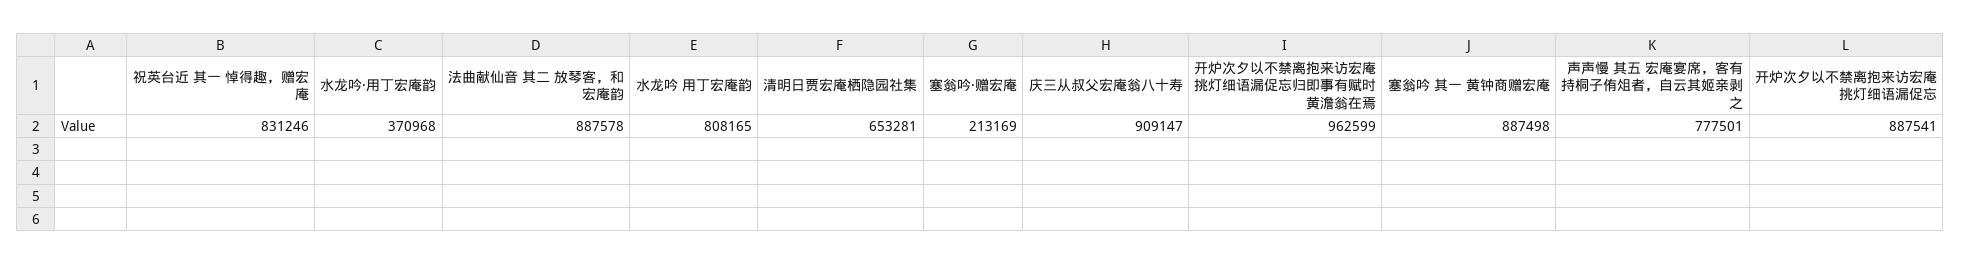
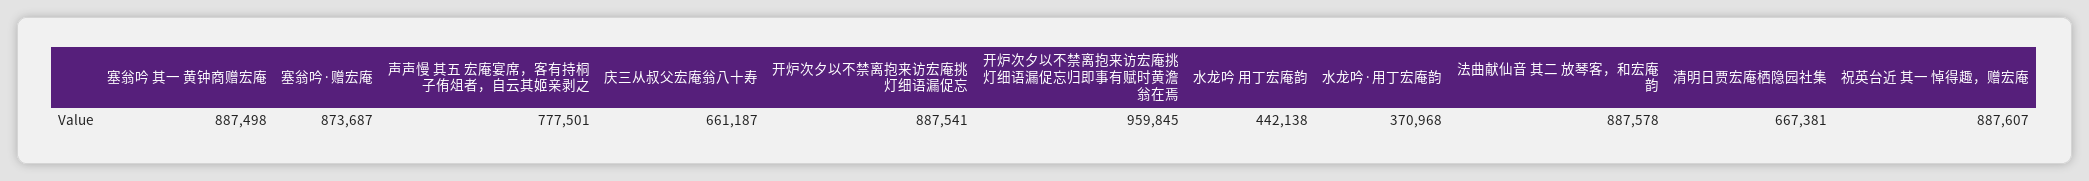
  {
-   "祝英台近 其一 悼得趣，赠宏庵": 831246,
+   "祝英台近 其一 悼得趣，赠宏庵": 887607,
    "水龙吟·用丁宏庵韵": 370968,
    "法曲献仙音 其二 放琴客，和宏庵韵": 887578,
-   "水龙吟 用丁宏庵韵": 808165,
+   "水龙吟 用丁宏庵韵": 442138,
-   "清明日贾宏庵栖隐园社集": 653281,
+   "清明日贾宏庵栖隐园社集": 667381,
-   "塞翁吟·赠宏庵": 213169,
+   "塞翁吟·赠宏庵": 873687,
-   "庆三从叔父宏庵翁八十寿": 909147,
+   "庆三从叔父宏庵翁八十寿": 661187,
-   "开炉次夕以不禁离抱来访宏庵挑灯细语漏促忘归即事有赋时黄澹翁在焉": 962599,
+   "开炉次夕以不禁离抱来访宏庵挑灯细语漏促忘归即事有赋时黄澹翁在焉": 959845,
    "塞翁吟 其一 黄钟商赠宏庵": 887498,
    "声声慢 其五 宏庵宴席，客有持桐子侑俎者，自云其姬亲剥之": 777501,
    "开炉次夕以不禁离抱来访宏庵挑灯细语漏促忘": 887541
  }

